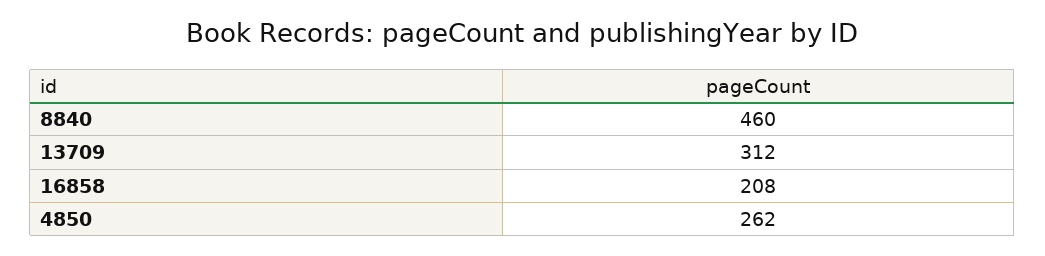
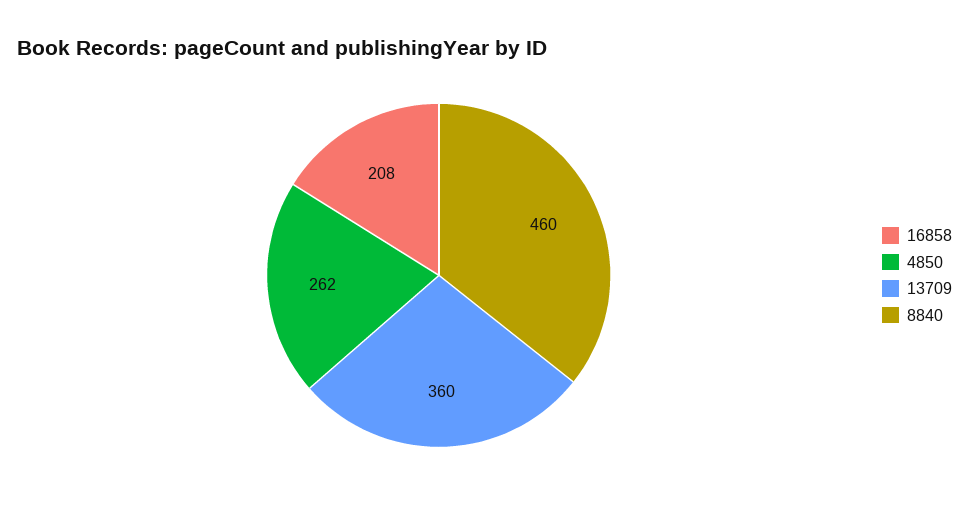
  {
    "8840": 460,
-   "13709": 312,
+   "13709": 360,
    "16858": 208,
    "4850": 262
  }

